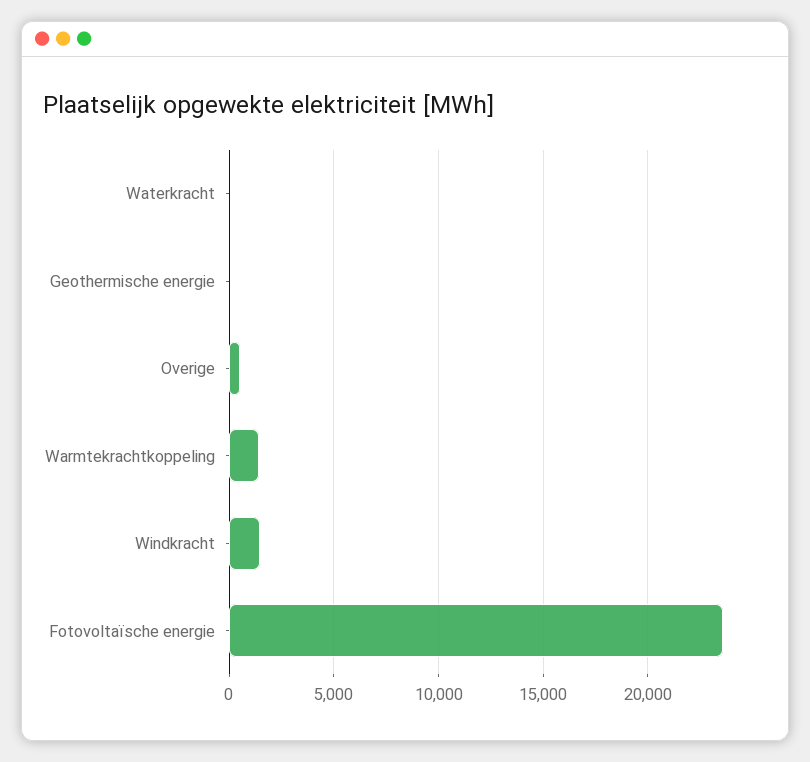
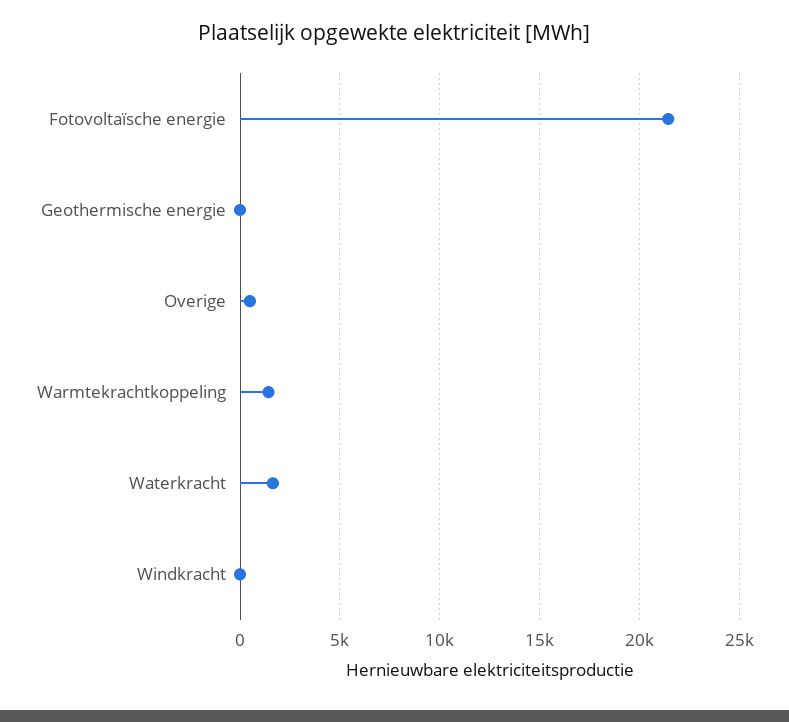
  {
-   "Waterkracht": 0,
+   "Waterkracht": 1500,
    "Geothermische energie": 0,
    "Overige": 500,
    "Warmtekrachtkoppeling": 1500,
-   "Windkracht": 1500,
+   "Windkracht": 0,
-   "Fotovoltaïsche energie": 23500
+   "Fotovoltaïsche energie": 21500
  }

